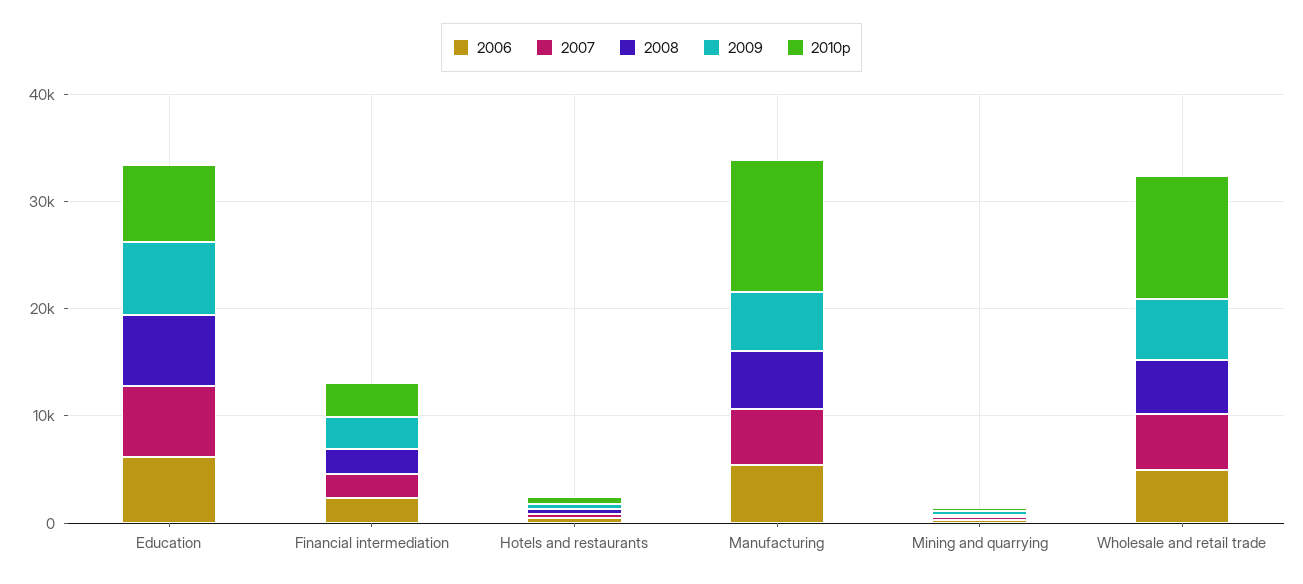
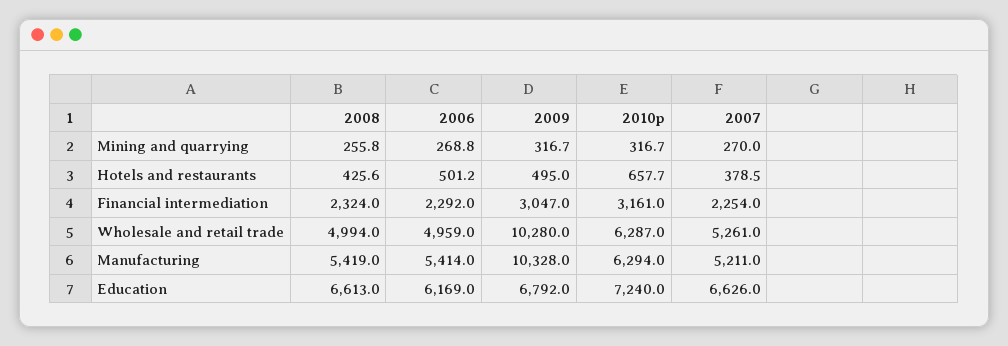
  {
    "2006": {
      "Education": 6169,
      "Financial intermediation": 2292,
      "Hotels and restaurants": 501.2,
      "Manufacturing": 5414,
      "Mining and quarrying": 268.8,
      "Wholesale and retail trade": 4959
    },
    "2007": {
      "Education": 6626,
      "Financial intermediation": 2254,
      "Hotels and restaurants": 378.5,
      "Manufacturing": 5211,
      "Mining and quarrying": 270,
      "Wholesale and retail trade": 5261
    },
    "2008": {
      "Education": 6613,
      "Financial intermediation": 2324,
      "Hotels and restaurants": 425.6,
      "Manufacturing": 5419,
      "Mining and quarrying": 255.8,
      "Wholesale and retail trade": 4994
    },
    "2009": {
      "Education": 6792,
      "Financial intermediation": 3047,
      "Hotels and restaurants": 495,
-     "Manufacturing": 6000,
+     "Manufacturing": 10328,
      "Mining and quarrying": 316.7,
-     "Wholesale and retail trade": 6000
+     "Wholesale and retail trade": 10280
    },
    "2010p": {
      "Education": 7240,
      "Financial intermediation": 3161,
      "Hotels and restaurants": 657.7,
-     "Manufacturing": 12000,
+     "Manufacturing": 6294,
      "Mining and quarrying": 316.7,
-     "Wholesale and retail trade": 12000
+     "Wholesale and retail trade": 6287
    }
  }

